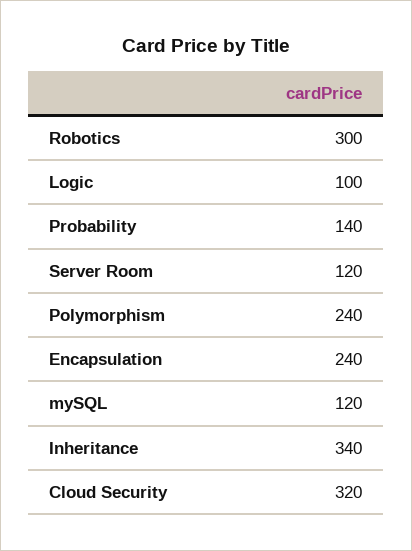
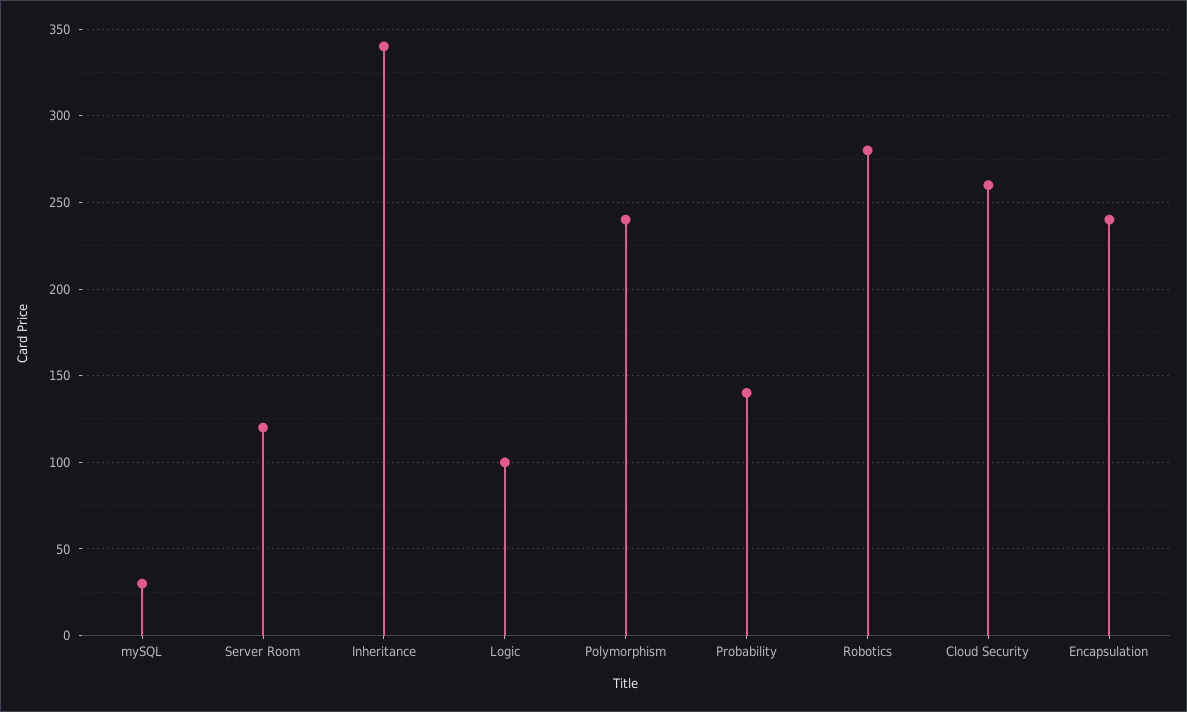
  {
-   "Robotics": 300,
+   "Robotics": 280,
    "Logic": 100,
    "Probability": 140,
    "Server Room": 120,
    "Polymorphism": 240,
    "Encapsulation": 240,
-   "mySQL": 120,
+   "mySQL": 30,
    "Inheritance": 340,
-   "Cloud Security": 320
+   "Cloud Security": 260
  }

